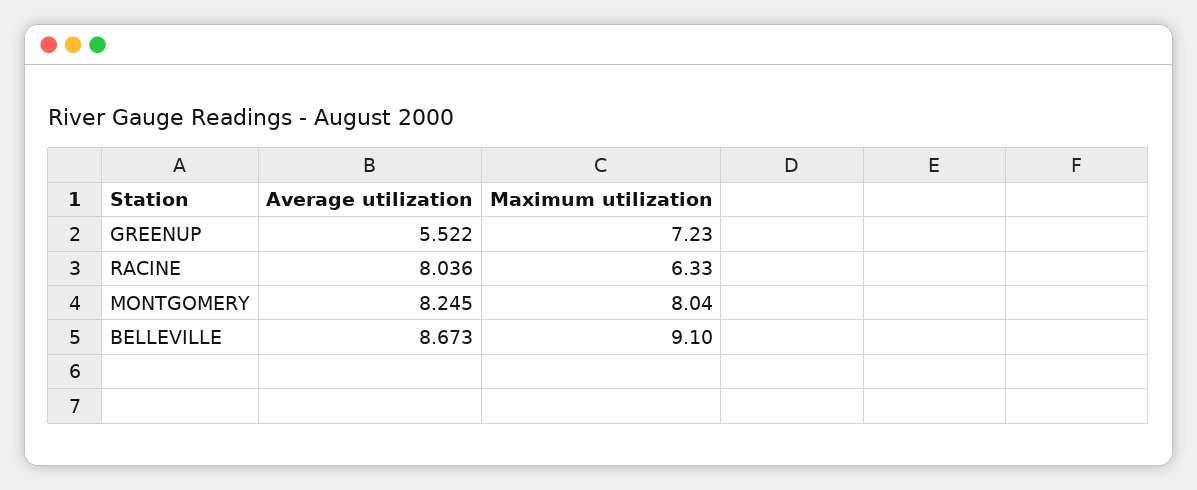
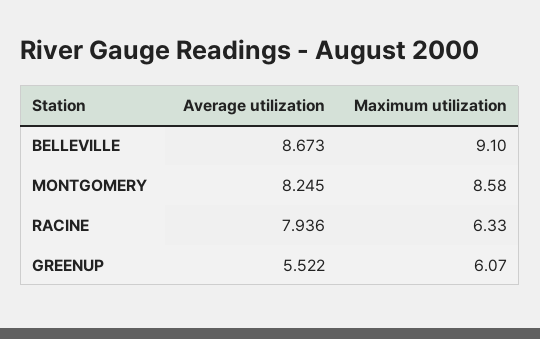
  {
    "Average utilization": {
      "GREENUP": 5.522,
-     "RACINE": 8.036,
+     "RACINE": 7.936,
      "MONTGOMERY": 8.245,
      "BELLEVILLE": 8.673
    },
    "Maximum utilization": {
-     "GREENUP": 7.23,
+     "GREENUP": 6.07,
      "RACINE": 6.33,
-     "MONTGOMERY": 8.04,
+     "MONTGOMERY": 8.58,
      "BELLEVILLE": 9.1
    }
  }

